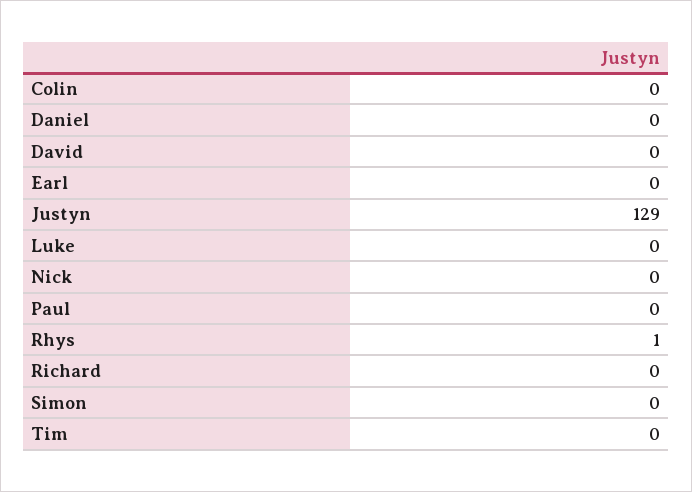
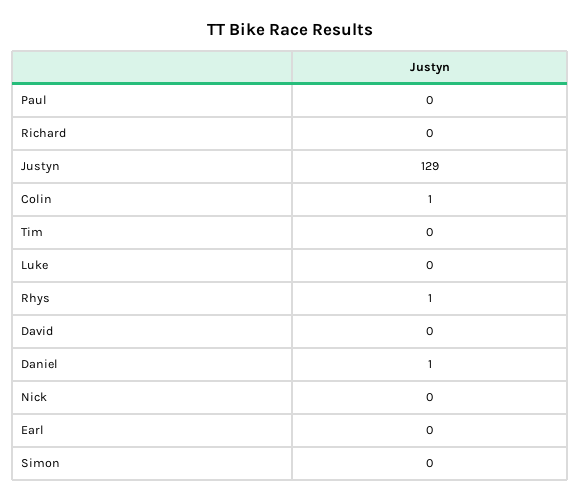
  {
-   "Colin": 0,
+   "Colin": 1,
-   "Daniel": 0,
+   "Daniel": 1,
    "David": 0,
    "Earl": 0,
    "Justyn": 129,
    "Luke": 0,
    "Nick": 0,
    "Paul": 0,
    "Rhys": 1,
    "Richard": 0,
    "Simon": 0,
    "Tim": 0
  }

